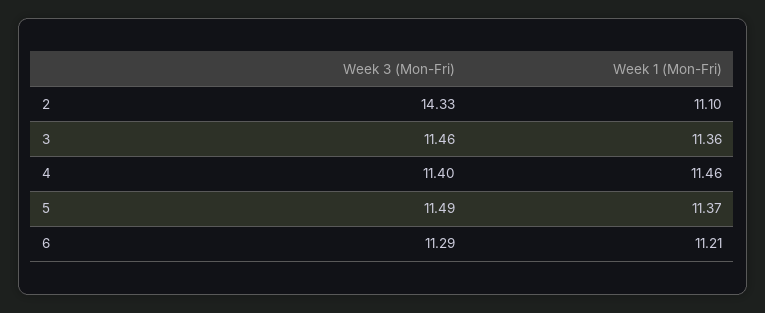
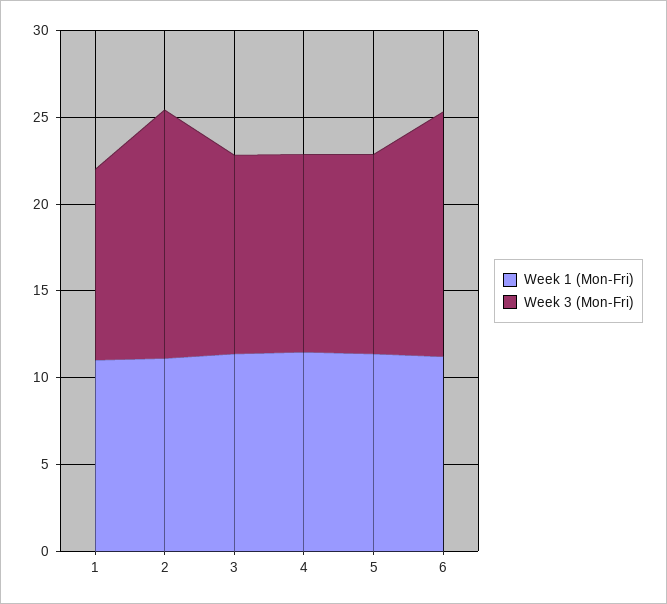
  {
    "Week 3 (Mon-Fri)": {
      "2": 14.33,
      "3": 11.46,
      "4": 11.4,
      "5": 11.49,
-     "6": 11.29
+     "6": 14,
+     "1": 11
    },
    "Week 1 (Mon-Fri)": {
      "2": 11.1,
      "3": 11.36,
      "4": 11.46,
      "5": 11.37,
-     "6": 11.21
+     "6": 11.21,
+     "1": 11
    }
  }

